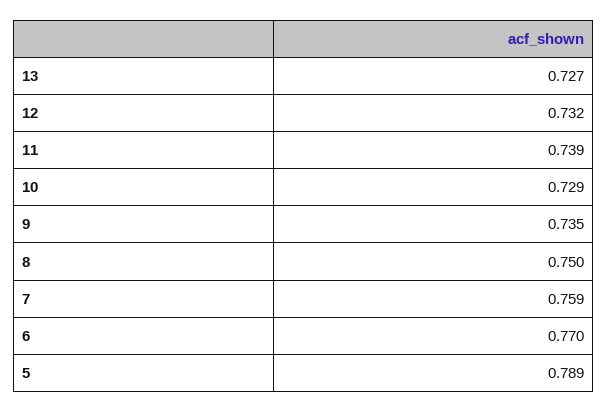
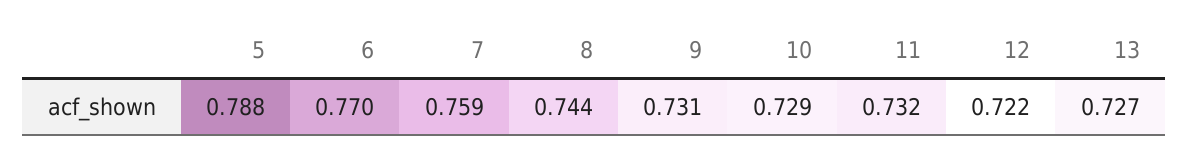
  {
    "13": 0.727,
-   "12": 0.732,
+   "12": 0.722,
-   "11": 0.739,
+   "11": 0.732,
    "10": 0.729,
-   "9": 0.735,
+   "9": 0.731,
-   "8": 0.75,
+   "8": 0.744,
    "7": 0.759,
    "6": 0.77,
-   "5": 0.789
+   "5": 0.788
  }

